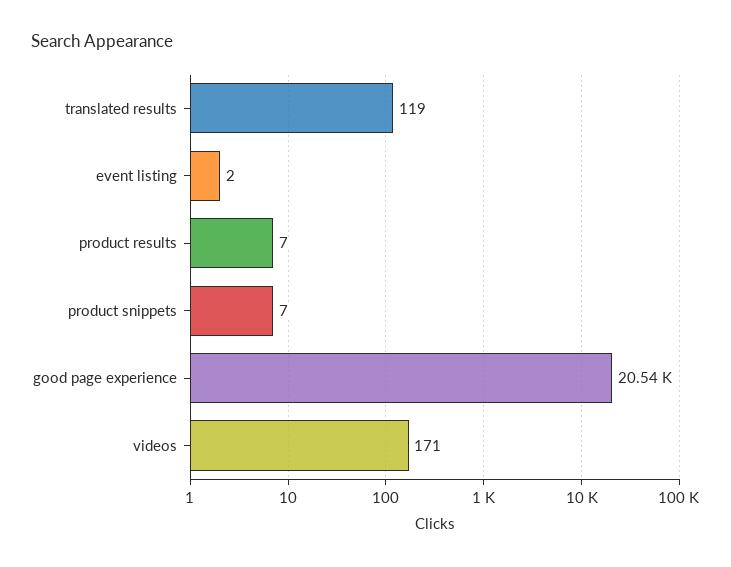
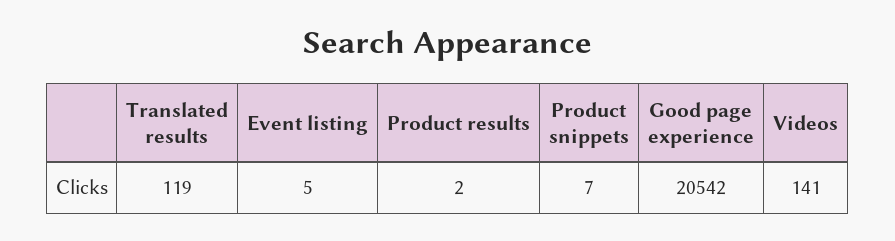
  {
    "translated results": 119,
-   "event listing": 2,
+   "event listing": 5,
-   "product results": 7,
+   "product results": 2,
    "product snippets": 7,
    "good page experience": 20542,
-   "videos": 171
+   "videos": 141
  }

